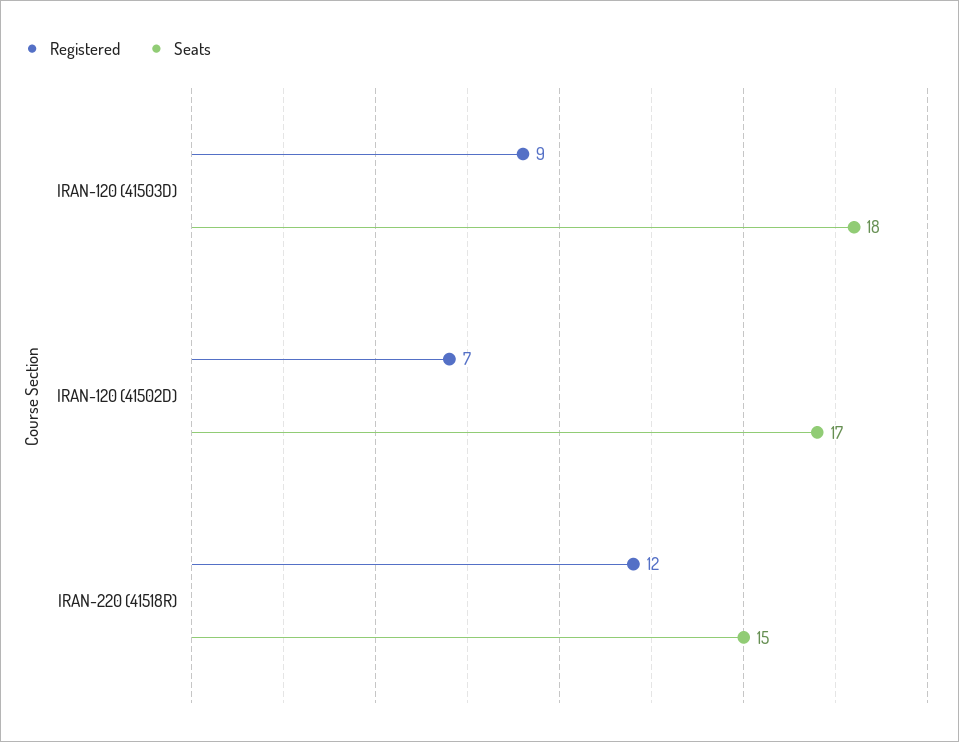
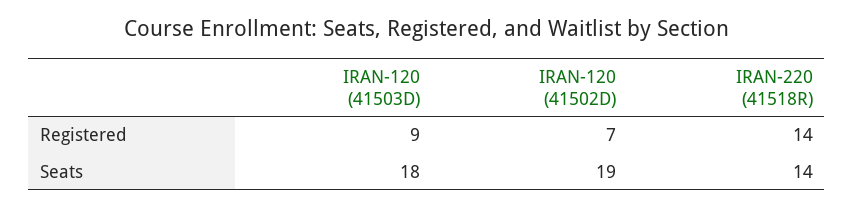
  {
    "Registered": {
      "IRAN-120 (41503D)": 9,
      "IRAN-120 (41502D)": 7,
-     "IRAN-220 (41518R)": 12
+     "IRAN-220 (41518R)": 14
    },
    "Seats": {
      "IRAN-120 (41503D)": 18,
-     "IRAN-120 (41502D)": 17,
+     "IRAN-120 (41502D)": 19,
-     "IRAN-220 (41518R)": 15
+     "IRAN-220 (41518R)": 14
    }
  }

